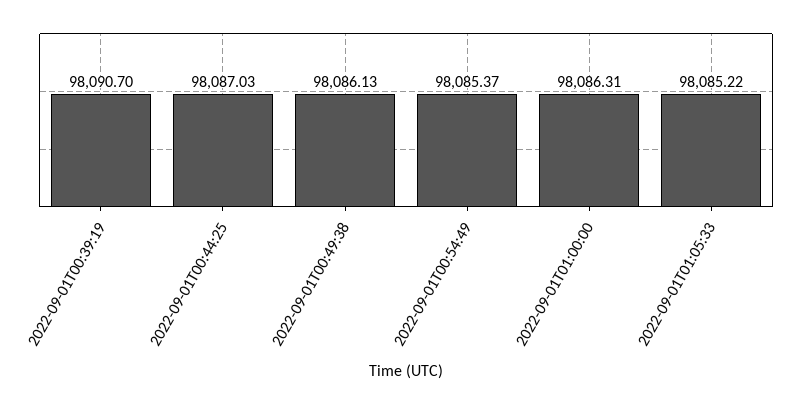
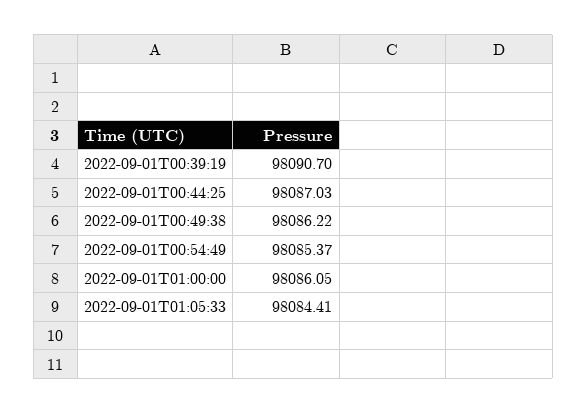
  {
    "2022-09-01T00:39:19": 98090.7,
    "2022-09-01T00:44:25": 98087.03,
-   "2022-09-01T00:49:38": 98086.13,
+   "2022-09-01T00:49:38": 98086.22,
    "2022-09-01T00:54:49": 98085.37,
-   "2022-09-01T01:00:00": 98086.31,
+   "2022-09-01T01:00:00": 98086.05,
-   "2022-09-01T01:05:33": 98085.22
+   "2022-09-01T01:05:33": 98084.41
  }

